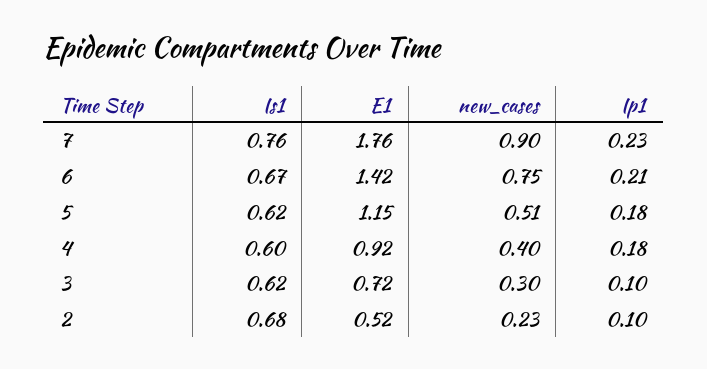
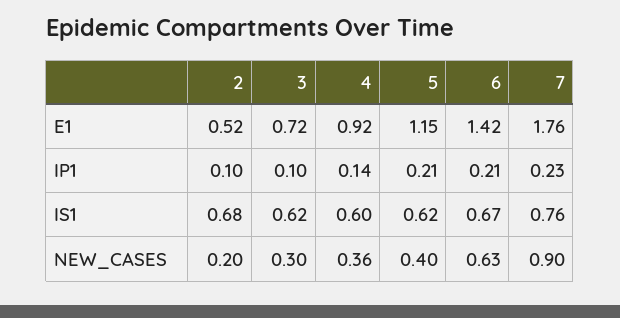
  {
    "Is1": {
      "7": 0.76,
      "6": 0.67,
      "5": 0.62,
      "4": 0.6,
      "3": 0.62,
      "2": 0.68
    },
    "E1": {
      "7": 1.76,
      "6": 1.42,
      "5": 1.15,
      "4": 0.92,
      "3": 0.72,
      "2": 0.52
    },
    "new_cases": {
      "7": 0.9,
-     "6": 0.75,
+     "6": 0.63,
-     "5": 0.51,
+     "5": 0.4,
-     "4": 0.4,
+     "4": 0.36,
      "3": 0.3,
-     "2": 0.23
+     "2": 0.2
    },
    "Ip1": {
      "7": 0.23,
      "6": 0.21,
-     "5": 0.18,
+     "5": 0.21,
-     "4": 0.18,
+     "4": 0.14,
      "3": 0.1,
      "2": 0.1
    }
  }

